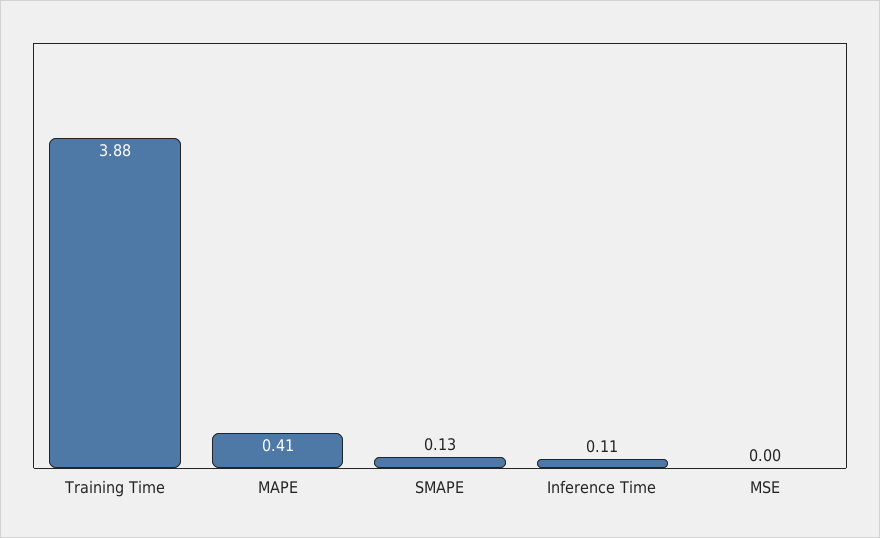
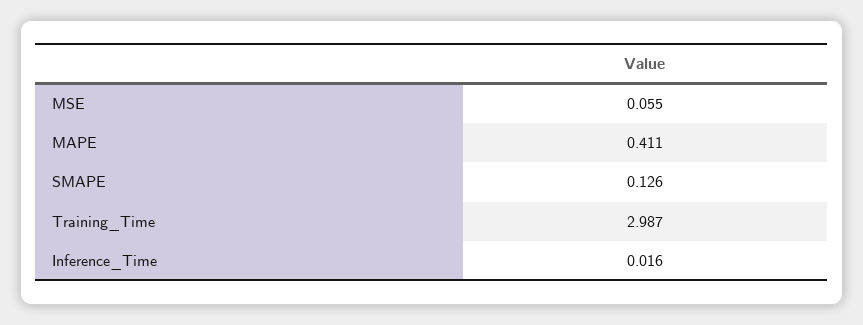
  {
-   "Training Time": 3.88,
+   "Training Time": 2.987,
    "MAPE": 0.411,
    "SMAPE": 0.126,
-   "Inference Time": 0.11,
+   "Inference Time": 0.016,
-   "MSE": 0
+   "MSE": 0.055
  }

